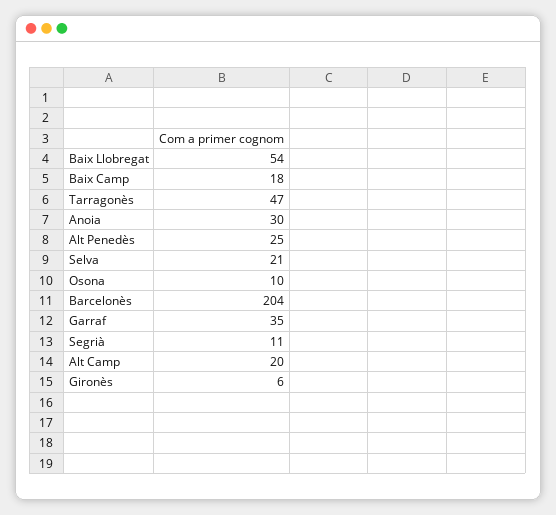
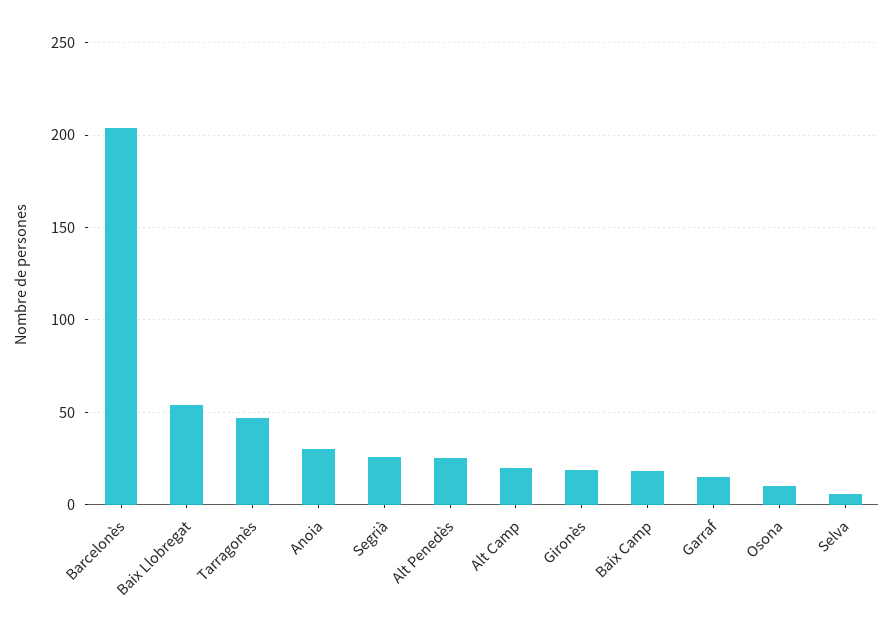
  {
    "Baix Llobregat": 54,
    "Baix Camp": 18,
    "Tarragonès": 47,
    "Anoia": 30,
    "Alt Penedès": 25,
-   "Selva": 21,
+   "Selva": 5,
    "Osona": 10,
    "Barcelonès": 204,
-   "Garraf": 35,
+   "Garraf": 15,
-   "Segrià": 11,
+   "Segrià": 25,
    "Alt Camp": 20,
-   "Gironès": 6
+   "Gironès": 20
  }

